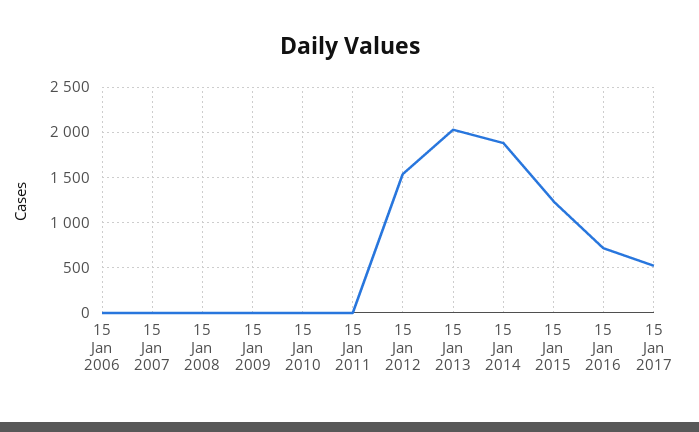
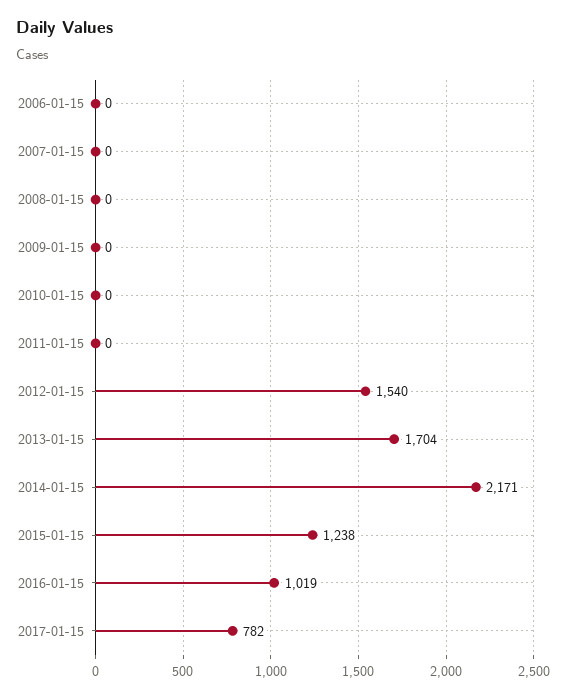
  {
    "15 Jan 2006": 0,
    "15 Jan 2007": 0,
    "15 Jan 2008": 0,
    "15 Jan 2009": 0,
    "15 Jan 2010": 0,
    "15 Jan 2011": 0,
    "15 Jan 2012": 1540,
-   "15 Jan 2013": 2000,
+   "15 Jan 2013": 1704,
-   "15 Jan 2014": 1900,
+   "15 Jan 2014": 2171,
    "15 Jan 2015": 1238,
-   "15 Jan 2016": 700,
+   "15 Jan 2016": 1019,
-   "15 Jan 2017": 500
+   "15 Jan 2017": 782
  }

